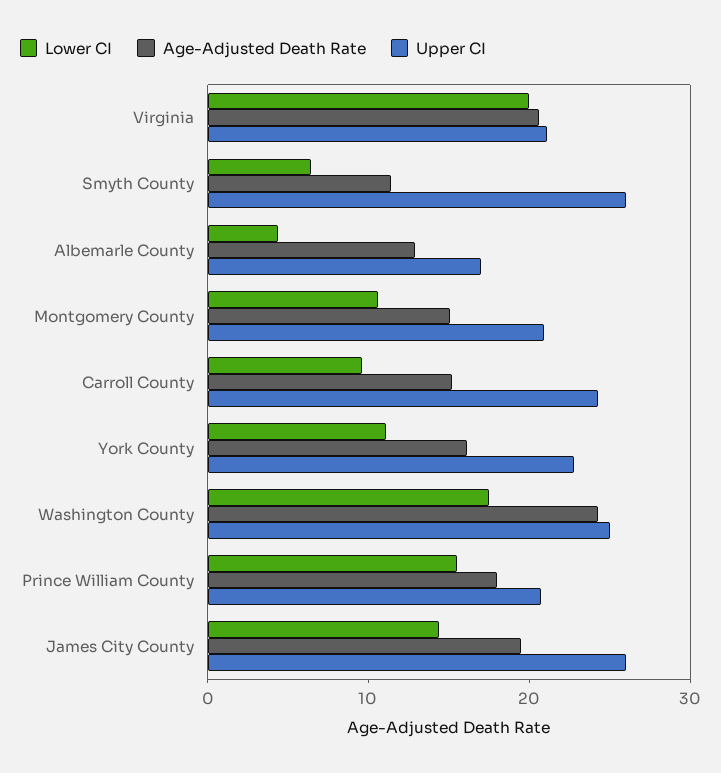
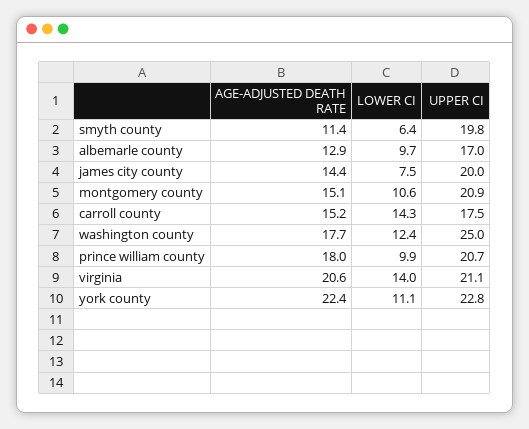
  {
    "Lower CI": {
-     "Virginia": 20,
+     "Virginia": 14,
      "Smyth County": 6.4,
-     "Albemarle County": 4,
+     "Albemarle County": 9.7,
      "Montgomery County": 10.6,
-     "Carroll County": 10,
+     "Carroll County": 14.3,
      "York County": 11.1,
-     "Washington County": 18,
+     "Washington County": 12.4,
-     "Prince William County": 16,
+     "Prince William County": 9.9,
-     "James City County": 14
+     "James City County": 7.5
    },
    "Age-Adjusted Death Rate": {
      "Virginia": 20.6,
      "Smyth County": 11.4,
      "Albemarle County": 12.9,
      "Montgomery County": 15.1,
      "Carroll County": 15.2,
-     "York County": 16,
+     "York County": 22.4,
-     "Washington County": 24,
+     "Washington County": 17.7,
      "Prince William County": 18,
-     "James City County": 20
+     "James City County": 14.4
    },
    "Upper CI": {
      "Virginia": 21.1,
-     "Smyth County": 26,
+     "Smyth County": 19.8,
      "Albemarle County": 17,
      "Montgomery County": 20.9,
-     "Carroll County": 24,
+     "Carroll County": 17.5,
      "York County": 22.8,
      "Washington County": 25,
      "Prince William County": 20.7,
-     "James City County": 26
+     "James City County": 20
    }
  }

